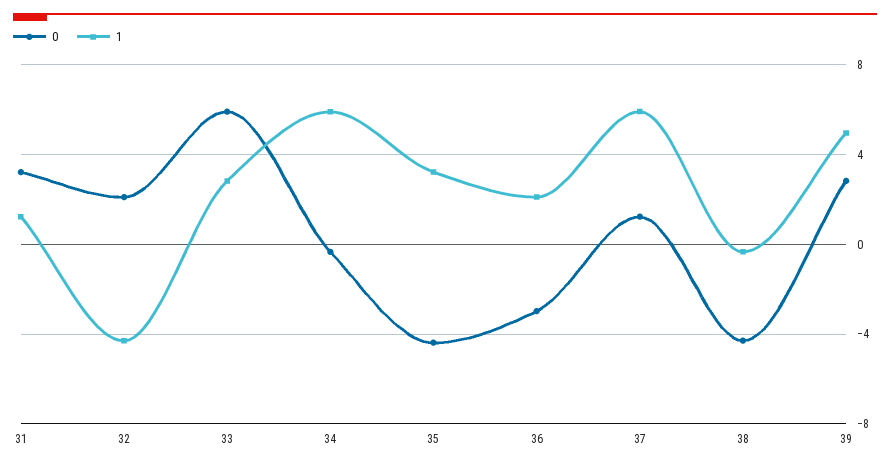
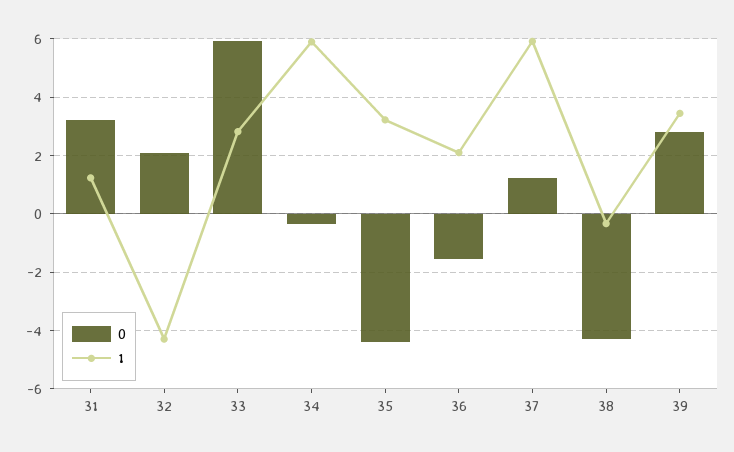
  {
    "0": {
      "31": 3.25,
      "32": 2,
      "33": 6,
      "34": -0.25,
      "35": -4.5,
-     "36": -3,
+     "36": -1.5,
      "37": 1.25,
      "38": -4.25,
      "39": 2.75
    },
    "1": {
      "31": 1.25,
      "32": -4.25,
      "33": 2.75,
      "34": 6,
      "35": 3.25,
      "36": 2,
      "37": 6,
      "38": -0.25,
-     "39": 5
+     "39": 3.5
    }
  }

